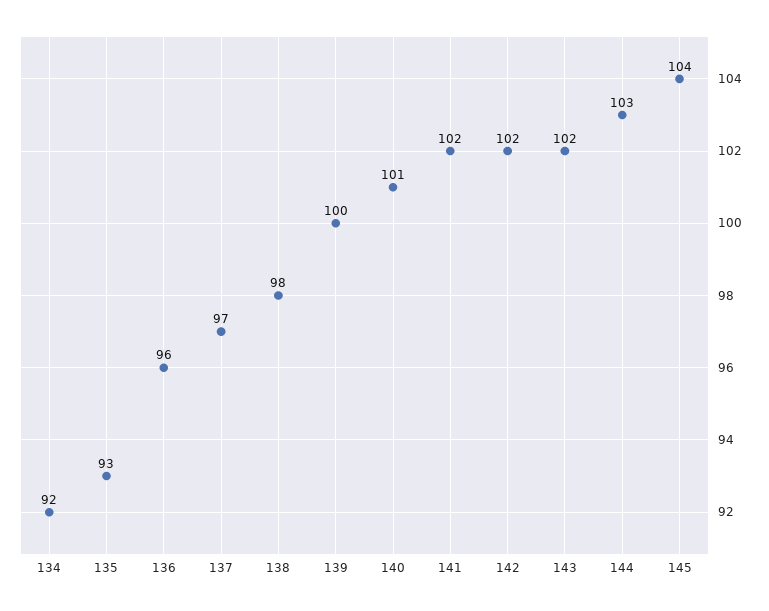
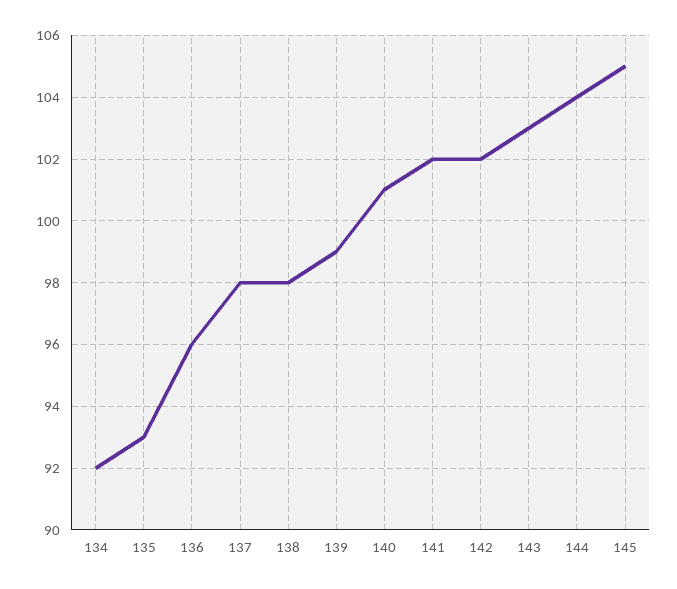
  {
    "134": 92,
    "135": 93,
    "136": 96,
-   "137": 97,
+   "137": 98,
    "138": 98,
-   "139": 100,
+   "139": 99,
    "140": 101,
    "141": 102,
    "142": 102,
-   "143": 102,
+   "143": 103,
-   "144": 103,
+   "144": 104,
-   "145": 104
+   "145": 105
  }

